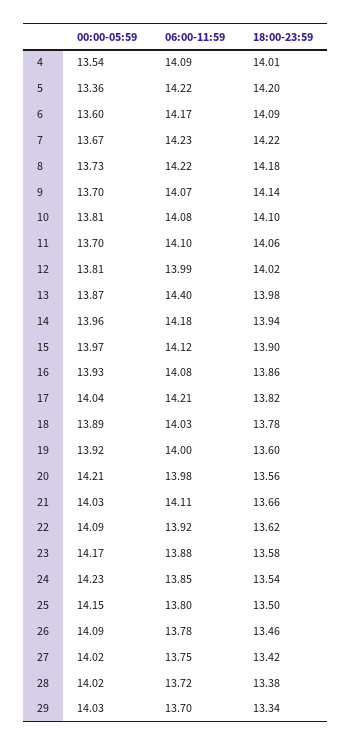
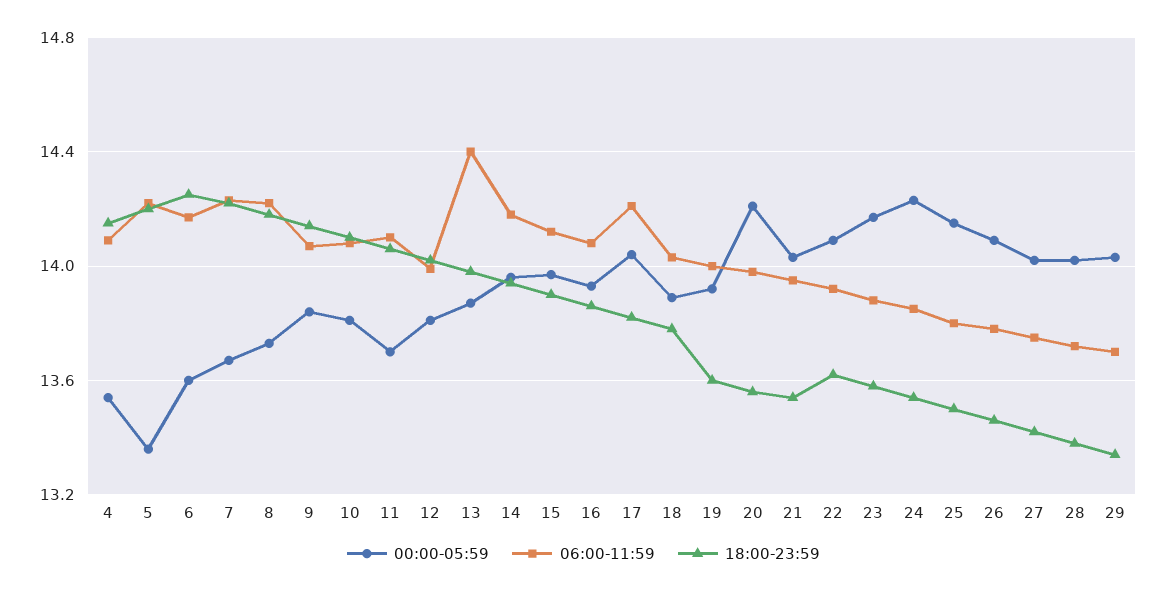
  {
    "00:00-05:59": {
      "4": 13.54,
      "5": 13.36,
      "6": 13.6,
      "7": 13.67,
      "8": 13.73,
-     "9": 13.7,
+     "9": 13.85,
      "10": 13.81,
      "11": 13.7,
      "12": 13.81,
      "13": 13.87,
      "14": 13.96,
      "15": 13.97,
      "16": 13.93,
      "17": 14.04,
      "18": 13.89,
      "19": 13.92,
      "20": 14.21,
      "21": 14.03,
      "22": 14.09,
      "23": 14.17,
      "24": 14.23,
      "25": 14.15,
      "26": 14.09,
      "27": 14.02,
      "28": 14.02,
      "29": 14.03
    },
    "06:00-11:59": {
      "4": 14.09,
      "5": 14.22,
      "6": 14.17,
      "7": 14.23,
      "8": 14.22,
      "9": 14.07,
      "10": 14.08,
      "11": 14.1,
      "12": 13.99,
      "13": 14.4,
      "14": 14.18,
      "15": 14.12,
      "16": 14.08,
      "17": 14.21,
      "18": 14.03,
      "19": 14,
      "20": 13.98,
-     "21": 14.11,
+     "21": 13.95,
      "22": 13.92,
      "23": 13.88,
      "24": 13.85,
      "25": 13.8,
      "26": 13.78,
      "27": 13.75,
      "28": 13.72,
      "29": 13.7
    },
    "18:00-23:59": {
-     "4": 14.01,
+     "4": 14.15,
      "5": 14.2,
-     "6": 14.09,
+     "6": 14.25,
      "7": 14.22,
      "8": 14.18,
      "9": 14.14,
      "10": 14.1,
      "11": 14.06,
      "12": 14.02,
      "13": 13.98,
      "14": 13.94,
      "15": 13.9,
      "16": 13.86,
      "17": 13.82,
      "18": 13.78,
      "19": 13.6,
      "20": 13.56,
-     "21": 13.66,
+     "21": 13.55,
      "22": 13.62,
      "23": 13.58,
      "24": 13.54,
      "25": 13.5,
      "26": 13.46,
      "27": 13.42,
      "28": 13.38,
      "29": 13.34
    }
  }

